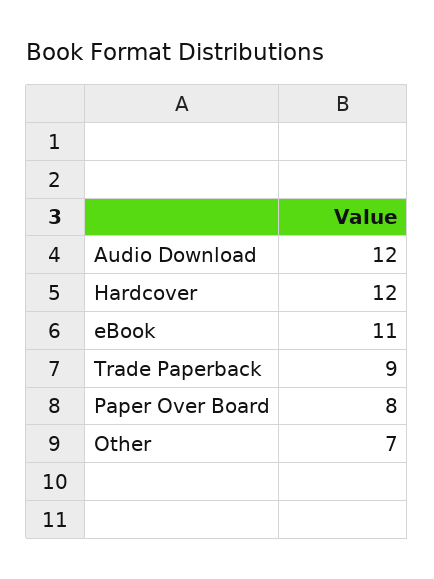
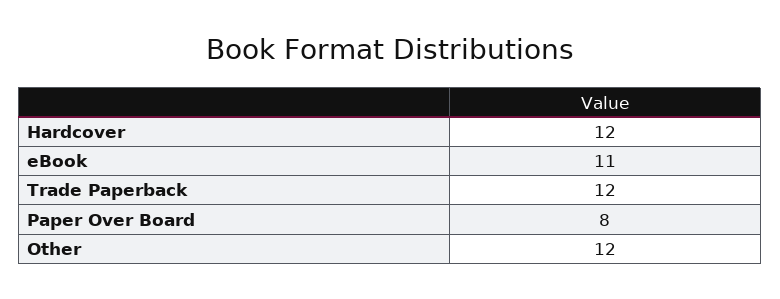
  {
-   "Audio Download": 12,
    "Hardcover": 12,
    "eBook": 11,
-   "Trade Paperback": 9,
+   "Trade Paperback": 12,
    "Paper Over Board": 8,
-   "Other": 7
+   "Other": 12
  }

